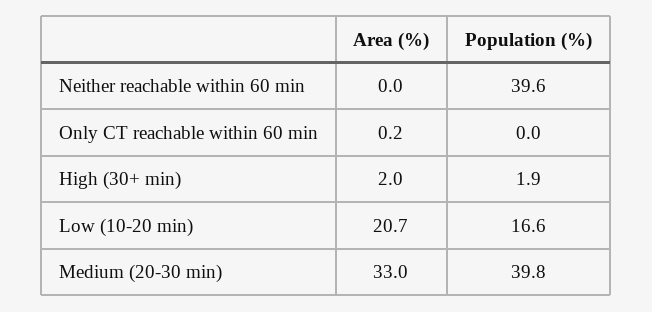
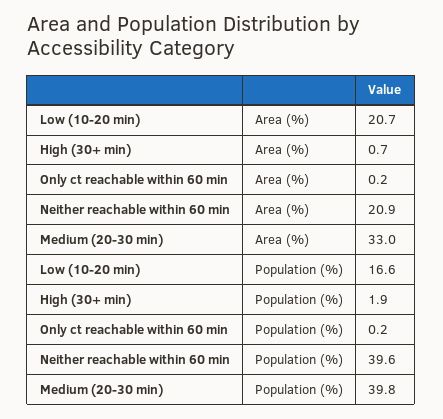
  {
    "Area (%)": {
-     "Neither reachable within 60 min": 0,
+     "Neither reachable within 60 min": 20.9,
      "Only CT reachable within 60 min": 0.2,
-     "High (30+ min)": 2,
+     "High (30+ min)": 0.7,
      "Low (10-20 min)": 20.7,
      "Medium (20-30 min)": 33
    },
    "Population (%)": {
      "Neither reachable within 60 min": 39.6,
-     "Only CT reachable within 60 min": 0,
+     "Only CT reachable within 60 min": 0.2,
      "High (30+ min)": 1.9,
      "Low (10-20 min)": 16.6,
      "Medium (20-30 min)": 39.8
    }
  }

